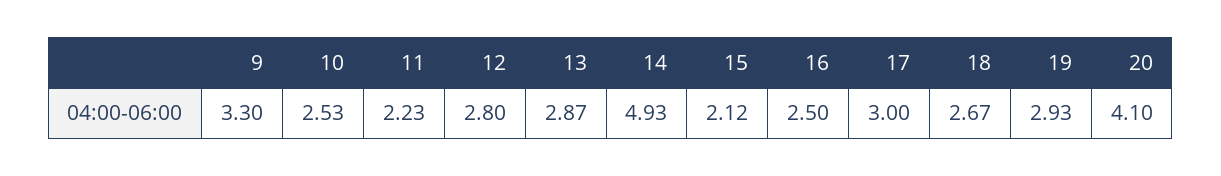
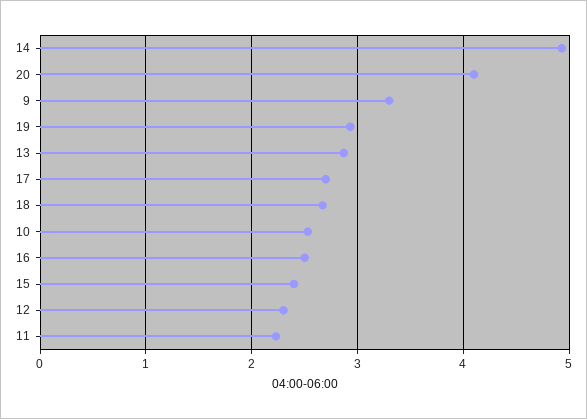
  {
    "9": 3.3,
    "10": 2.53,
    "11": 2.23,
-   "12": 2.8,
+   "12": 2.3,
    "13": 2.87,
    "14": 4.93,
-   "15": 2.12,
+   "15": 2.4,
    "16": 2.5,
-   "17": 3,
+   "17": 2.7,
    "18": 2.67,
    "19": 2.93,
    "20": 4.1
  }

